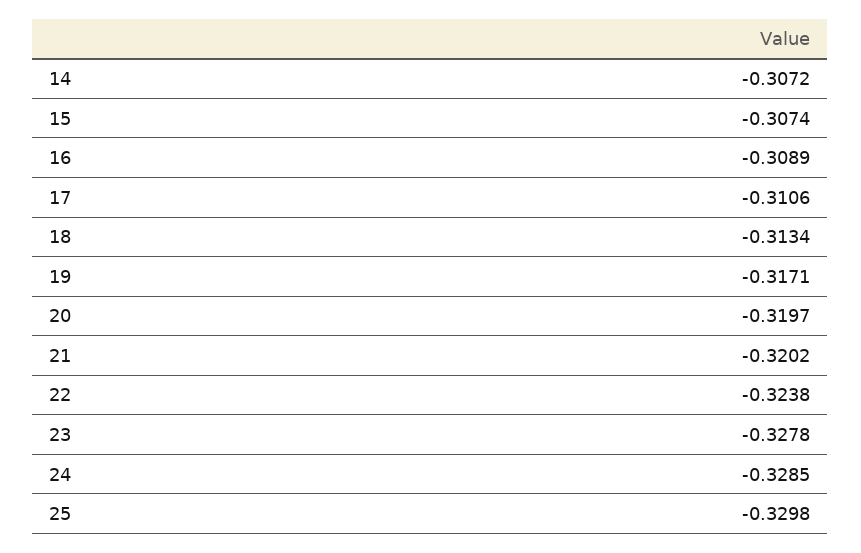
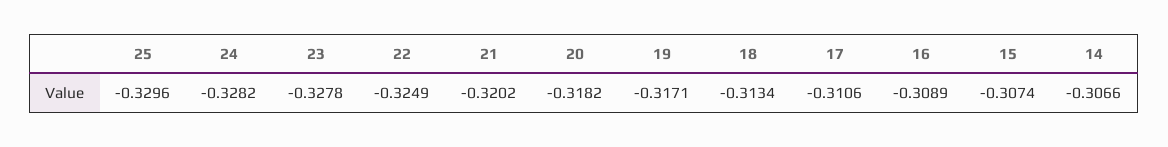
  {
-   "14": -0.3072,
+   "14": -0.3066,
    "15": -0.3074,
    "16": -0.3089,
    "17": -0.3106,
    "18": -0.3134,
    "19": -0.3171,
-   "20": -0.3197,
+   "20": -0.3182,
    "21": -0.3202,
-   "22": -0.3238,
+   "22": -0.3249,
    "23": -0.3278,
-   "24": -0.3285,
+   "24": -0.3282,
-   "25": -0.3298
+   "25": -0.3296
  }

